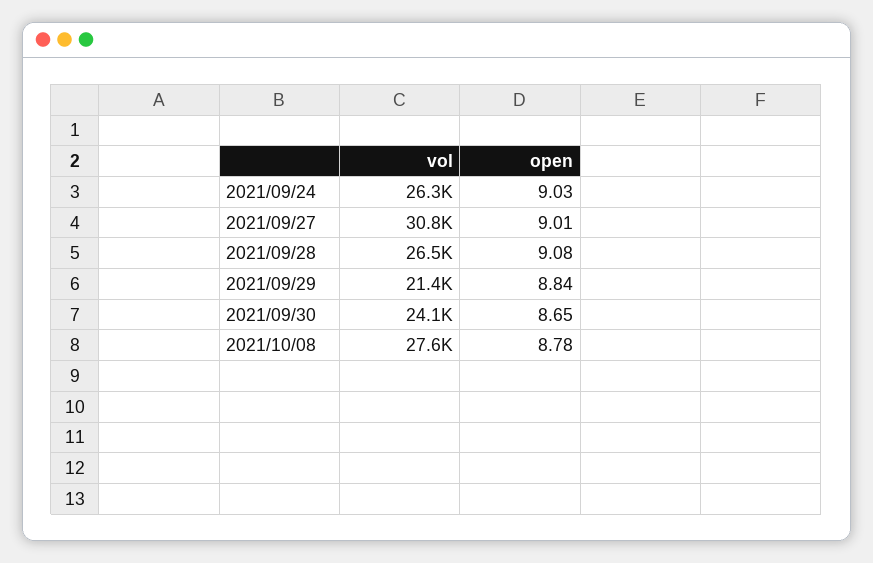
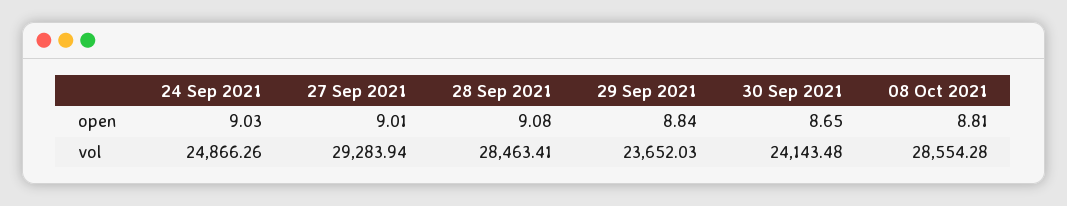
  {
    "vol": {
-     "2021/09/24": 26300,
+     "2021/09/24": 24866.26,
-     "2021/09/27": 30800,
+     "2021/09/27": 29283.94,
-     "2021/09/28": 26500,
+     "2021/09/28": 28463.41,
-     "2021/09/29": 21400,
+     "2021/09/29": 23652.03,
      "2021/09/30": 24143.48,
-     "2021/10/08": 27600
+     "2021/10/08": 28554.28
    },
    "open": {
      "2021/09/24": 9.03,
      "2021/09/27": 9.01,
      "2021/09/28": 9.08,
      "2021/09/29": 8.84,
      "2021/09/30": 8.65,
-     "2021/10/08": 8.78
+     "2021/10/08": 8.81
    }
  }

